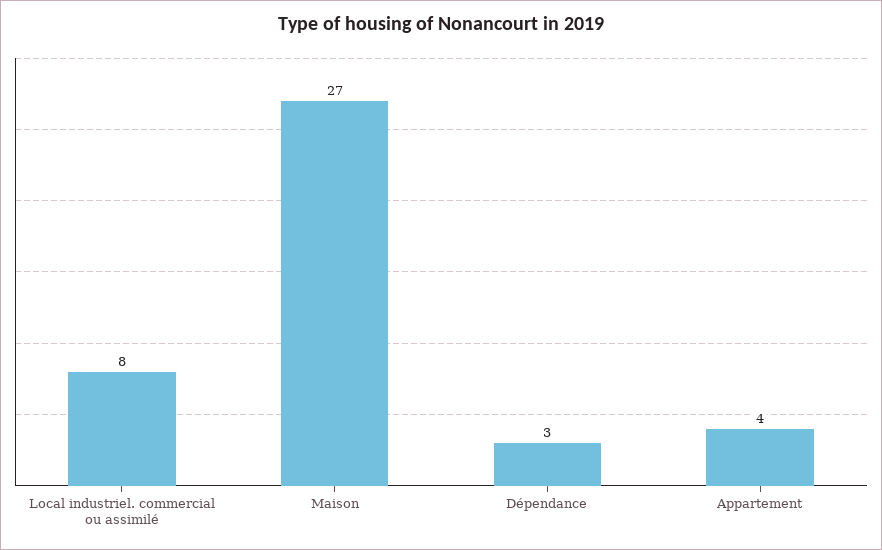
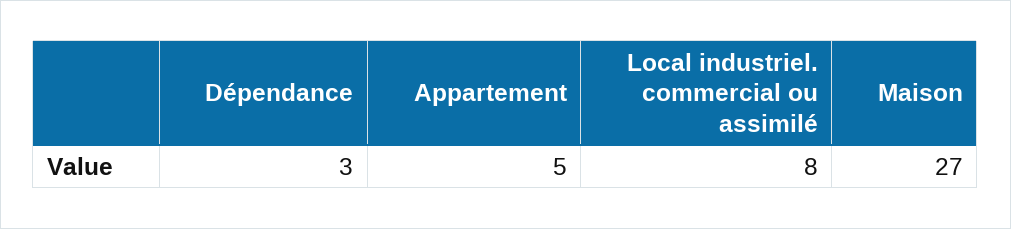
  {
    "Local industriel. commercial ou assimilé": 8,
    "Maison": 27,
    "Dépendance": 3,
-   "Appartement": 4
+   "Appartement": 5
  }

